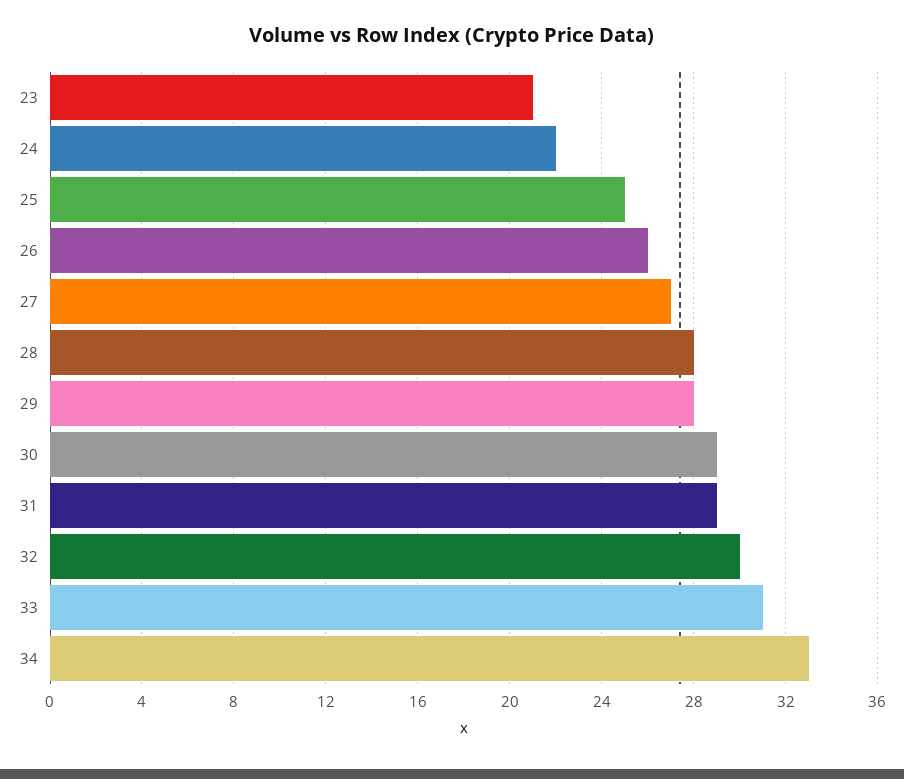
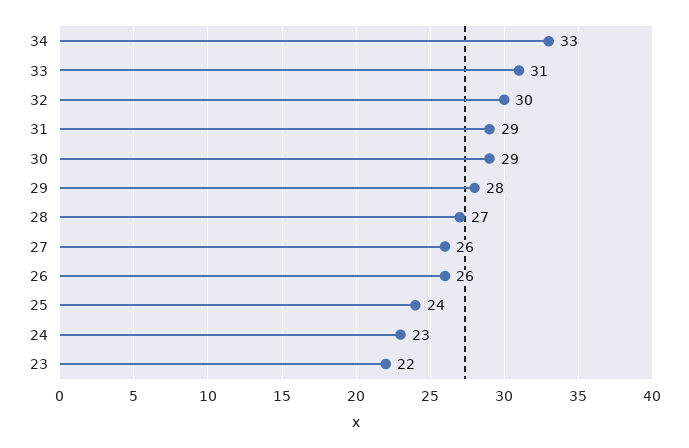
  {
-   "23": 21,
+   "23": 22,
-   "24": 22,
+   "24": 23,
-   "25": 25,
+   "25": 24,
    "26": 26,
-   "27": 27,
+   "27": 26,
-   "28": 28,
+   "28": 27,
    "29": 28,
    "30": 29,
    "31": 29,
    "32": 30,
    "33": 31,
    "34": 33
  }

